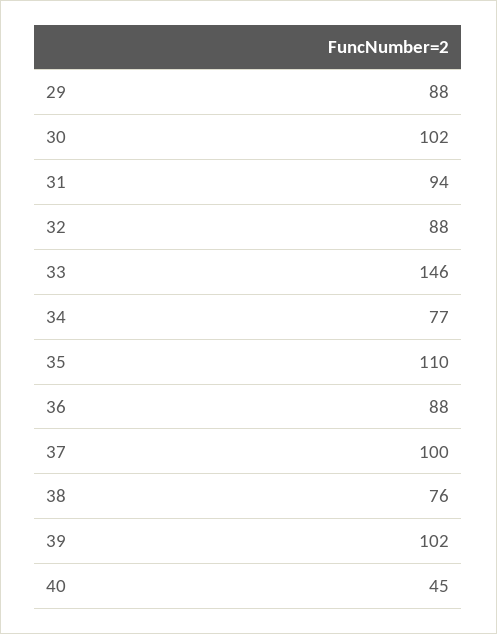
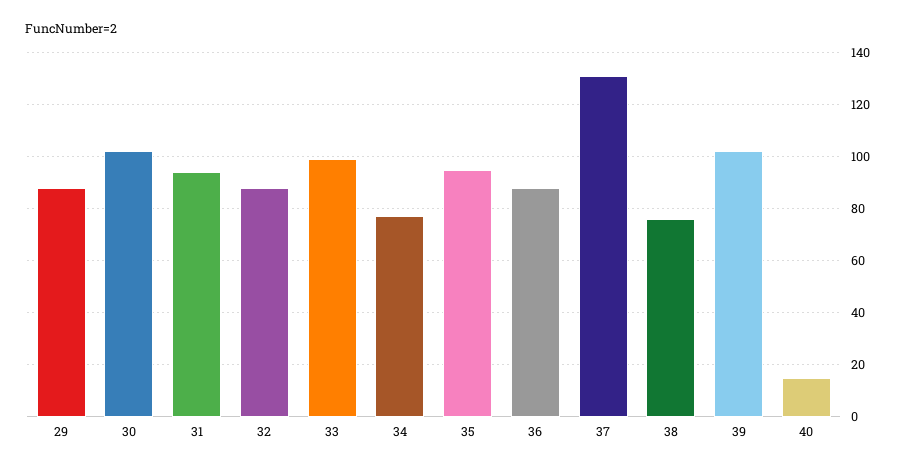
  {
    "29": 88,
    "30": 102,
    "31": 94,
    "32": 88,
-   "33": 146,
+   "33": 100,
    "34": 77,
-   "35": 110,
+   "35": 95,
    "36": 88,
-   "37": 100,
+   "37": 130,
    "38": 76,
    "39": 102,
-   "40": 45
+   "40": 15
  }

